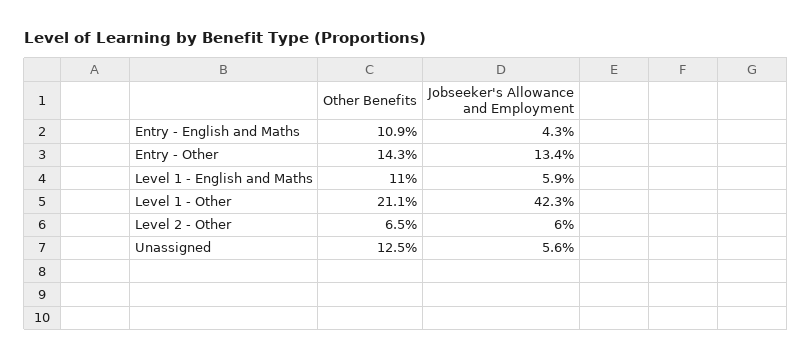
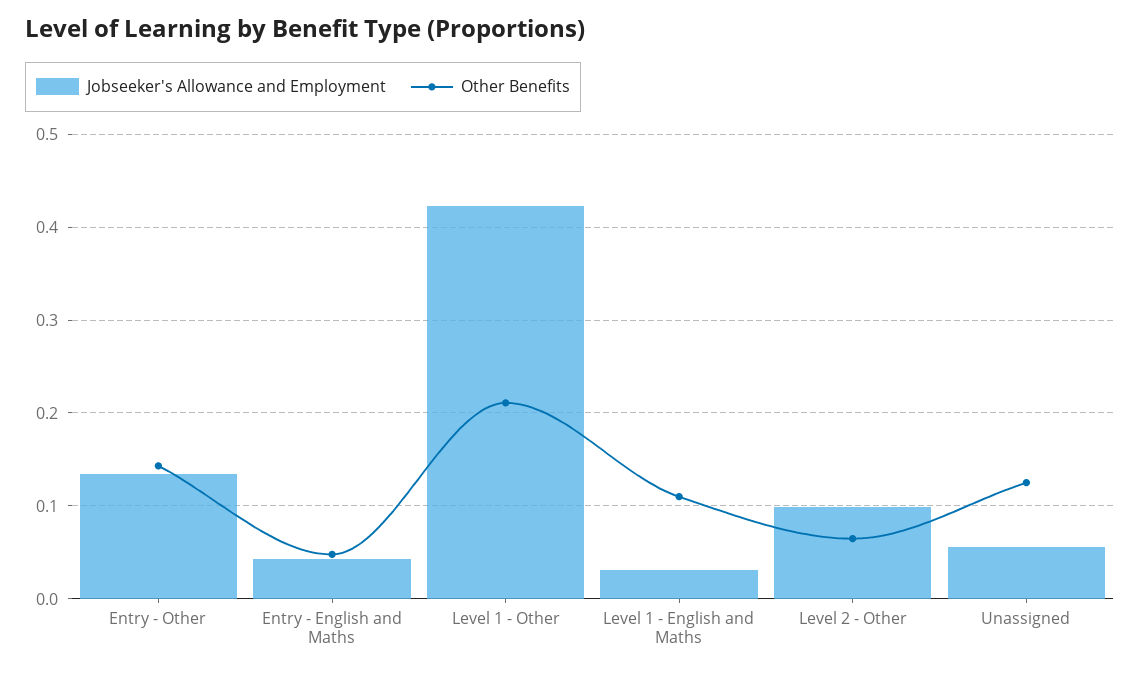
  {
    "Other Benefits": {
-     "Entry - English and Maths": 0.109,
+     "Entry - English and Maths": 0.05,
      "Entry - Other": 0.143,
      "Level 1 - English and Maths": 0.11,
      "Level 1 - Other": 0.211,
      "Level 2 - Other": 0.065,
      "Unassigned": 0.125
    },
    "Jobseeker's Allowance and Employment": {
      "Entry - English and Maths": 0.043,
      "Entry - Other": 0.134,
-     "Level 1 - English and Maths": 0.059,
+     "Level 1 - English and Maths": 0.03,
      "Level 1 - Other": 0.423,
-     "Level 2 - Other": 0.06,
+     "Level 2 - Other": 0.1,
      "Unassigned": 0.056
    }
  }

